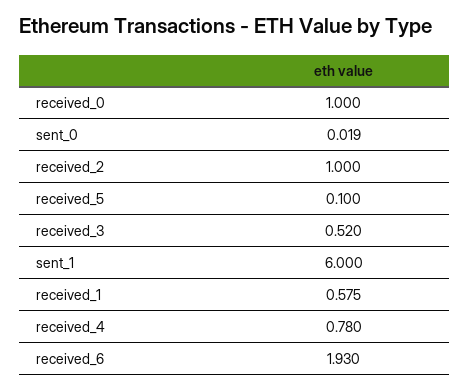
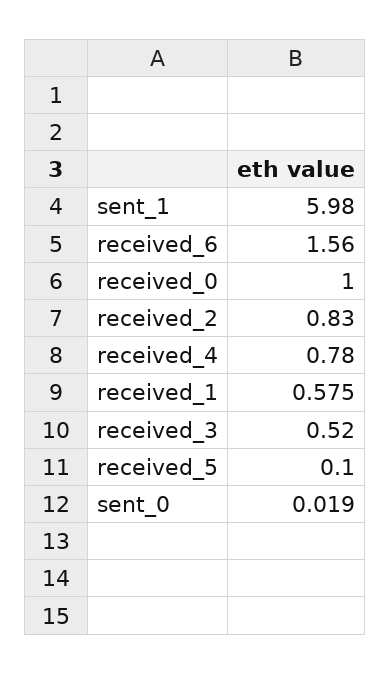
  {
    "received_0": 1,
    "sent_0": 0.019,
-   "received_2": 1,
+   "received_2": 0.83,
    "received_5": 0.1,
    "received_3": 0.52,
-   "sent_1": 6,
+   "sent_1": 5.98,
    "received_1": 0.575,
    "received_4": 0.78,
-   "received_6": 1.93
+   "received_6": 1.56
  }

